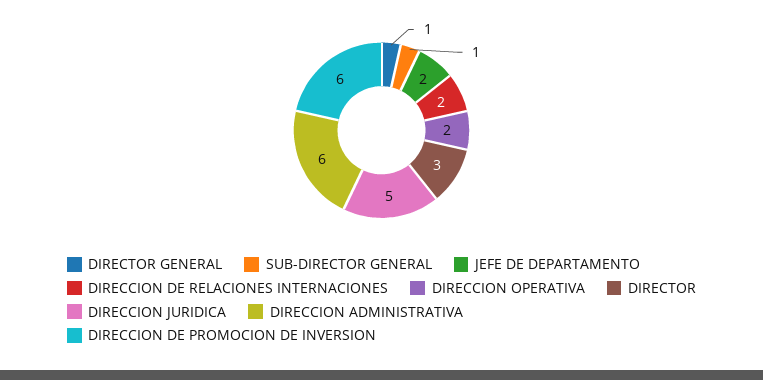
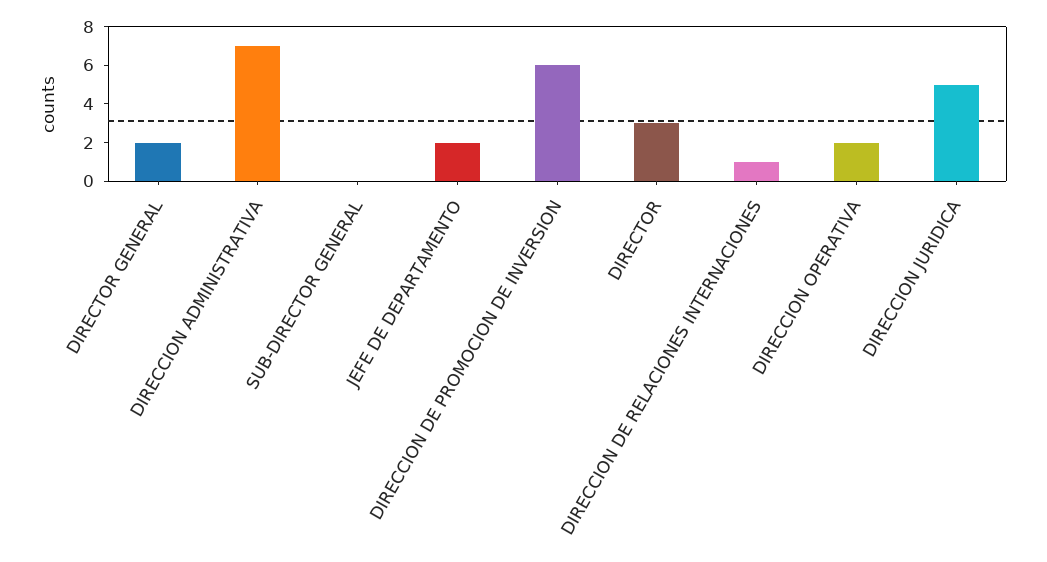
  {
-   "DIRECTOR GENERAL": 1,
+   "DIRECTOR GENERAL": 2,
-   "SUB-DIRECTOR GENERAL": 1,
+   "SUB-DIRECTOR GENERAL": 0,
    "JEFE DE DEPARTAMENTO": 2,
-   "DIRECCION DE RELACIONES INTERNACIONES": 2,
+   "DIRECCION DE RELACIONES INTERNACIONES": 1,
    "DIRECCION OPERATIVA": 2,
    "DIRECTOR": 3,
    "DIRECCION JURIDICA": 5,
-   "DIRECCION ADMINISTRATIVA": 6,
+   "DIRECCION ADMINISTRATIVA": 7,
    "DIRECCION DE PROMOCION DE INVERSION": 6
  }

